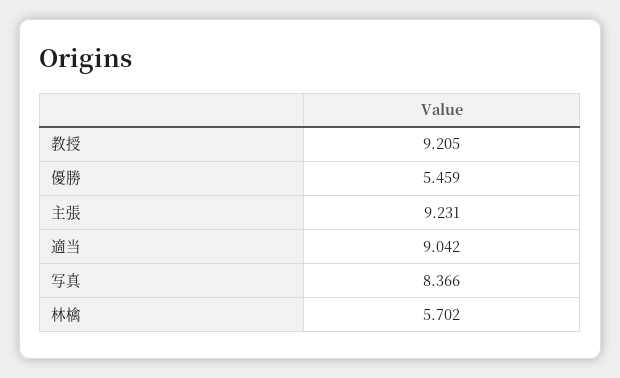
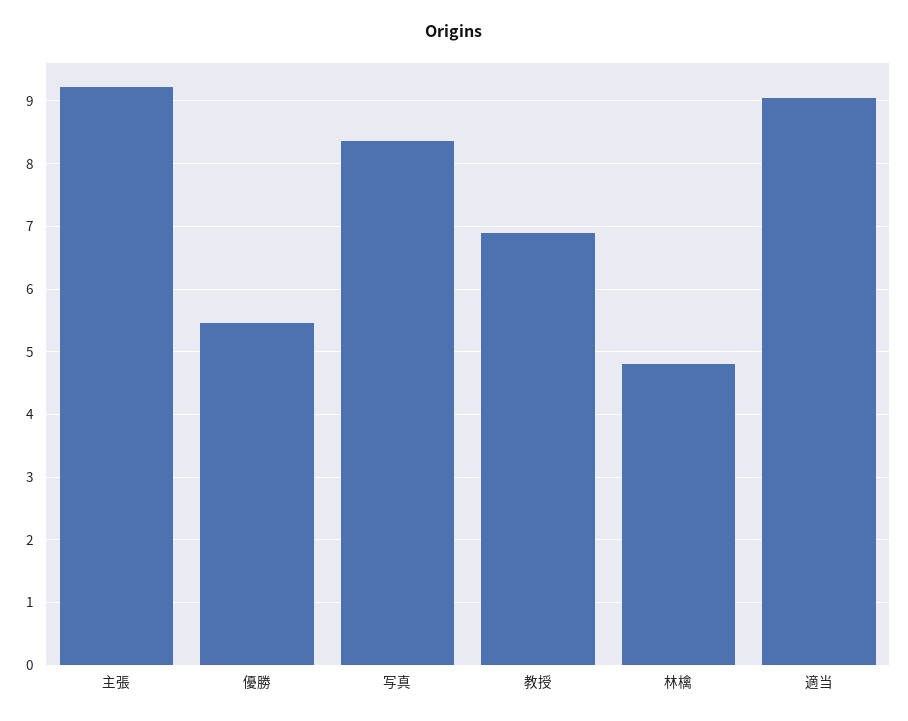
  {
-   "教授": 9.205,
+   "教授": 6.9,
    "優勝": 5.459,
    "主張": 9.231,
    "適当": 9.042,
    "写真": 8.366,
-   "林檎": 5.702
+   "林檎": 4.8
  }

